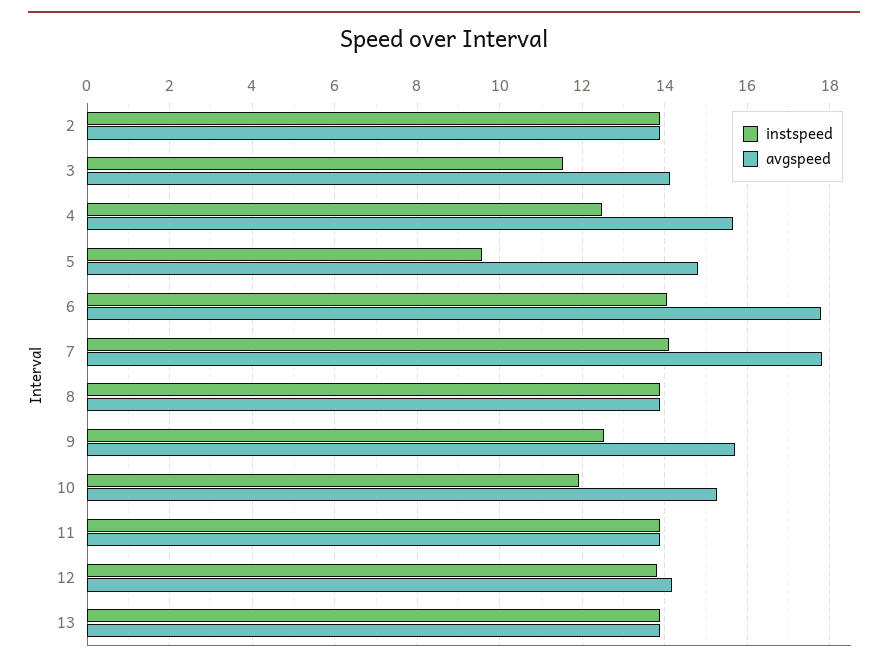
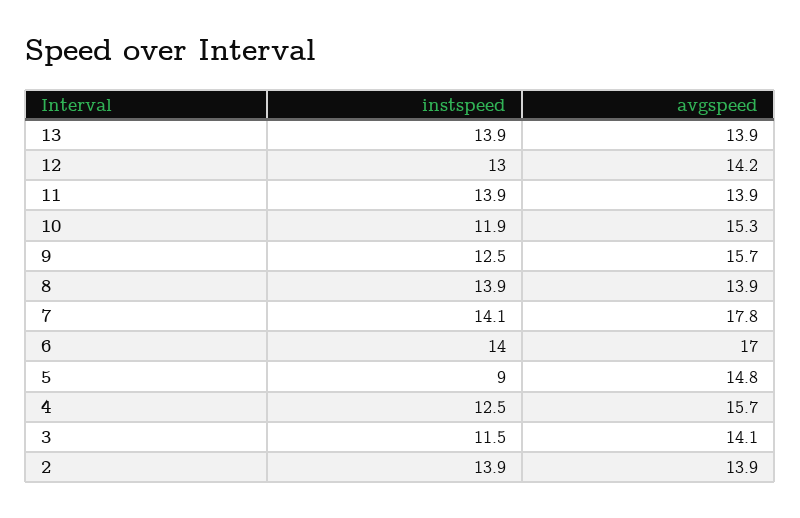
  {
    "instspeed": {
      "2": 13.9,
      "3": 11.5,
      "4": 12.5,
-     "5": 9.6,
+     "5": 9,
      "6": 14,
      "7": 14.1,
      "8": 13.9,
      "9": 12.5,
      "10": 11.9,
      "11": 13.9,
-     "12": 13.8,
+     "12": 13,
      "13": 13.9
    },
    "avgspeed": {
      "2": 13.9,
      "3": 14.1,
      "4": 15.7,
      "5": 14.8,
-     "6": 17.8,
+     "6": 17,
      "7": 17.8,
      "8": 13.9,
      "9": 15.7,
      "10": 15.3,
      "11": 13.9,
      "12": 14.2,
      "13": 13.9
    }
  }

